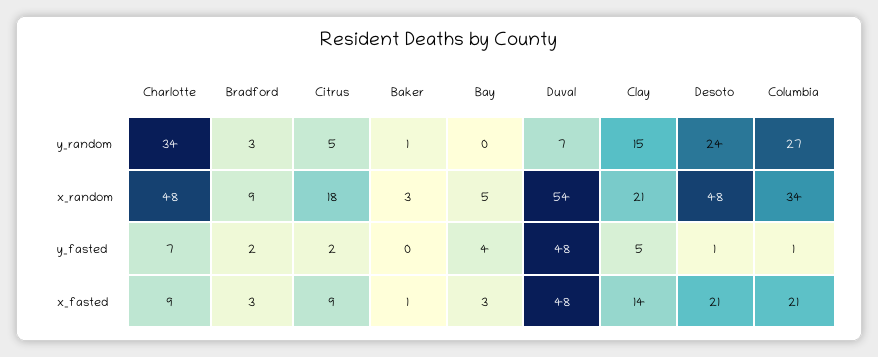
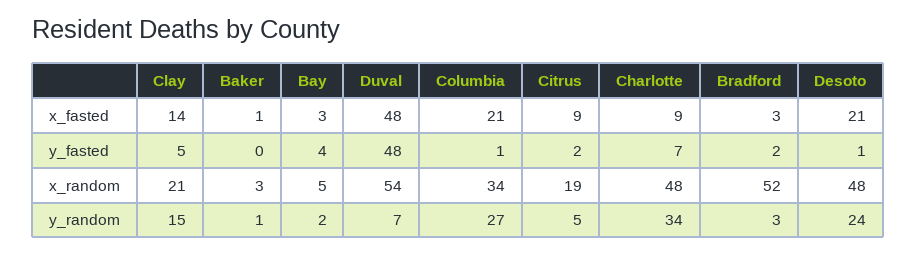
  {
    "Charlotte": {
      "y_random": 34,
      "x_random": 48,
      "y_fasted": 7,
      "x_fasted": 9
    },
    "Bradford": {
      "y_random": 3,
-     "x_random": 9,
+     "x_random": 52,
      "y_fasted": 2,
      "x_fasted": 3
    },
    "Citrus": {
      "y_random": 5,
-     "x_random": 18,
+     "x_random": 19,
      "y_fasted": 2,
      "x_fasted": 9
    },
    "Baker": {
      "y_random": 1,
      "x_random": 3,
      "y_fasted": 0,
      "x_fasted": 1
    },
    "Bay": {
-     "y_random": 0,
+     "y_random": 2,
      "x_random": 5,
      "y_fasted": 4,
      "x_fasted": 3
    },
    "Duval": {
      "y_random": 7,
      "x_random": 54,
      "y_fasted": 48,
      "x_fasted": 48
    },
    "Clay": {
      "y_random": 15,
      "x_random": 21,
      "y_fasted": 5,
      "x_fasted": 14
    },
    "Desoto": {
      "y_random": 24,
      "x_random": 48,
      "y_fasted": 1,
      "x_fasted": 21
    },
    "Columbia": {
      "y_random": 27,
      "x_random": 34,
      "y_fasted": 1,
      "x_fasted": 21
    }
  }

